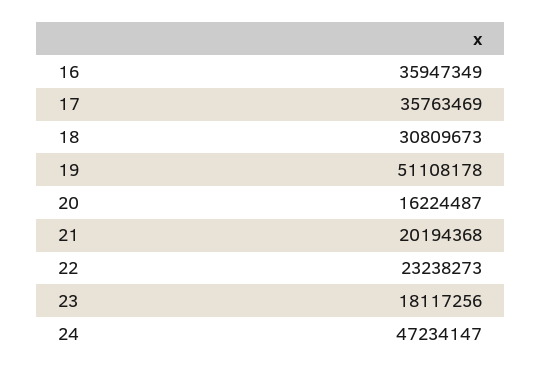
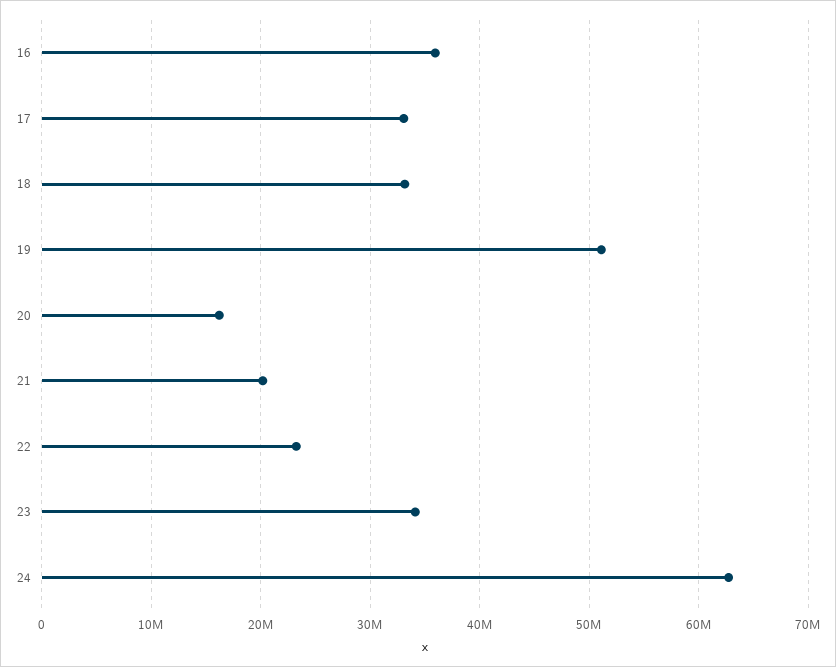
  {
    "16": 35947349,
-   "17": 35763469,
+   "17": 33000000,
-   "18": 30809673,
+   "18": 33000000,
    "19": 51108178,
    "20": 16224487,
    "21": 20194368,
    "22": 23238273,
-   "23": 18117256,
+   "23": 34000000,
-   "24": 47234147
+   "24": 63000000
  }

